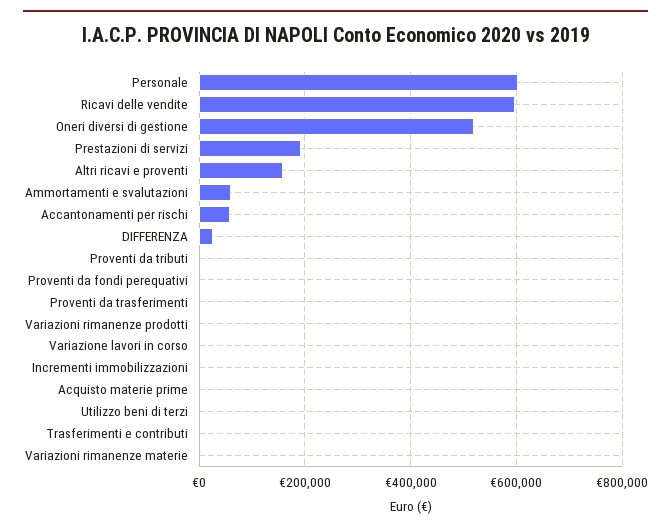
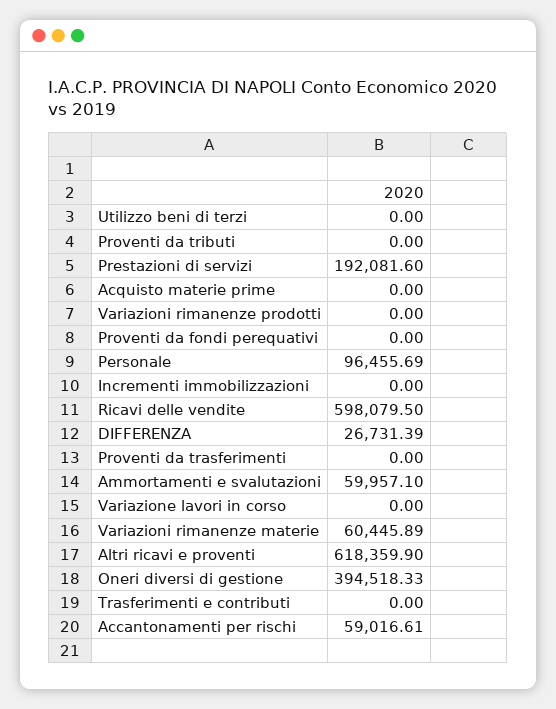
  {
-   "Personale": 600000,
+   "Personale": 96455.69,
    "Ricavi delle vendite": 598079.5,
-   "Oneri diversi di gestione": 520000,
+   "Oneri diversi di gestione": 394518.33,
    "Prestazioni di servizi": 192081.6,
-   "Altri ricavi e proventi": 160000,
+   "Altri ricavi e proventi": 618359.9,
    "Ammortamenti e svalutazioni": 59957.1,
    "Accantonamenti per rischi": 59016.61,
    "DIFFERENZA": 26731.39,
    "Proventi da tributi": 0,
    "Proventi da fondi perequativi": 0,
    "Proventi da trasferimenti": 0,
    "Variazioni rimanenze prodotti": 0,
    "Variazione lavori in corso": 0,
    "Incrementi immobilizzazioni": 0,
    "Acquisto materie prime": 0,
    "Utilizzo beni di terzi": 0,
    "Trasferimenti e contributi": 0,
-   "Variazioni rimanenze materie": 0
+   "Variazioni rimanenze materie": 60445.89
  }

